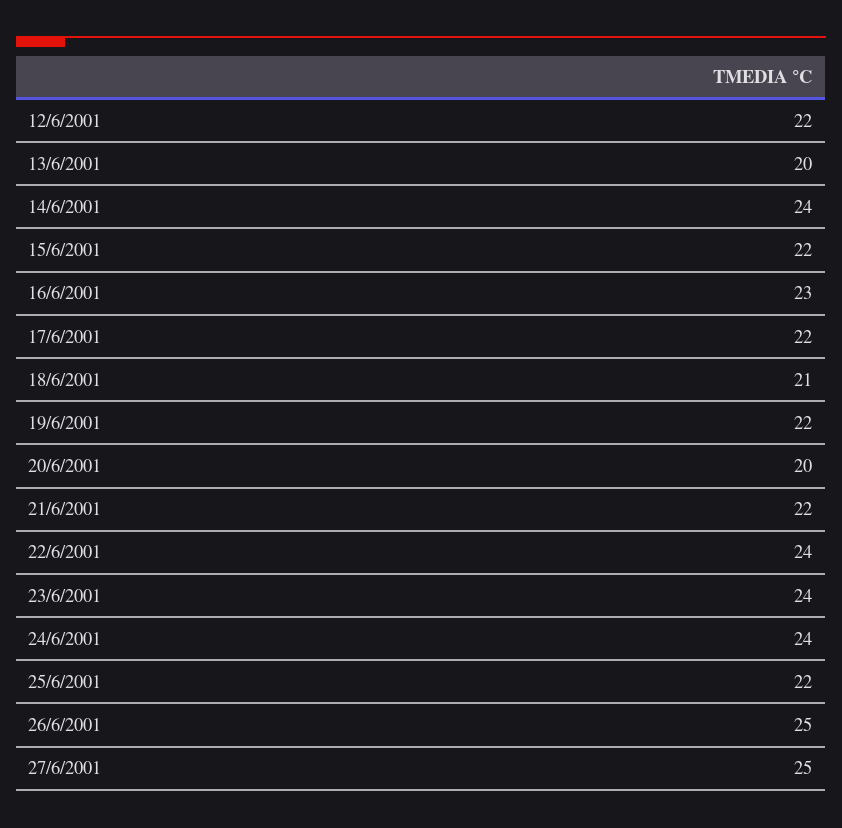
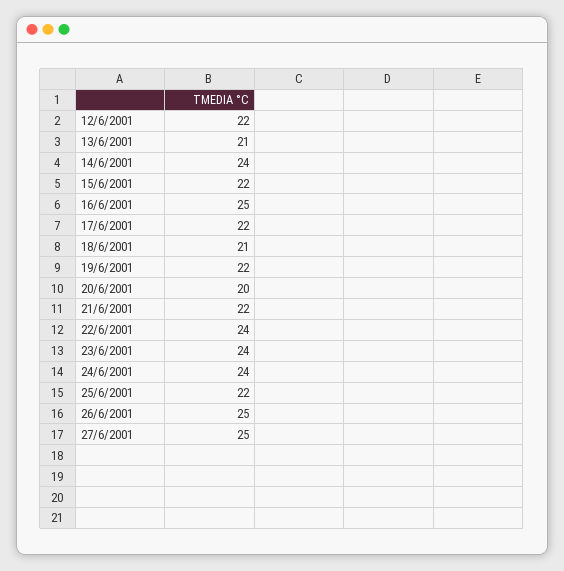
  {
    "12/6/2001": 22,
-   "13/6/2001": 20,
+   "13/6/2001": 21,
    "14/6/2001": 24,
    "15/6/2001": 22,
-   "16/6/2001": 23,
+   "16/6/2001": 25,
    "17/6/2001": 22,
    "18/6/2001": 21,
    "19/6/2001": 22,
    "20/6/2001": 20,
    "21/6/2001": 22,
    "22/6/2001": 24,
    "23/6/2001": 24,
    "24/6/2001": 24,
    "25/6/2001": 22,
    "26/6/2001": 25,
    "27/6/2001": 25
  }

